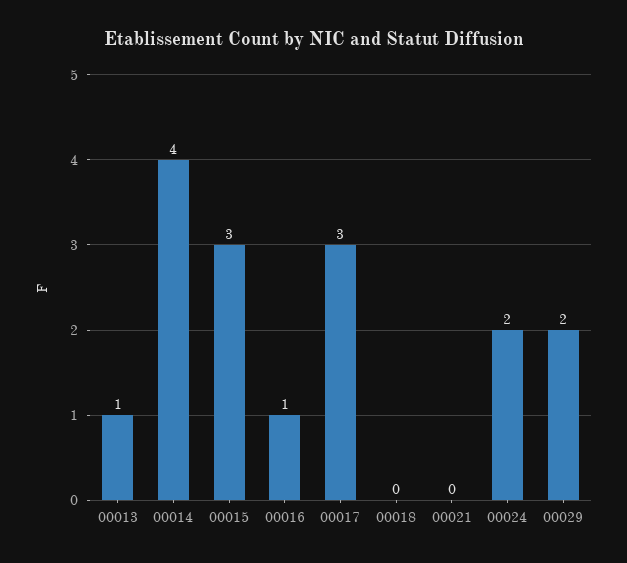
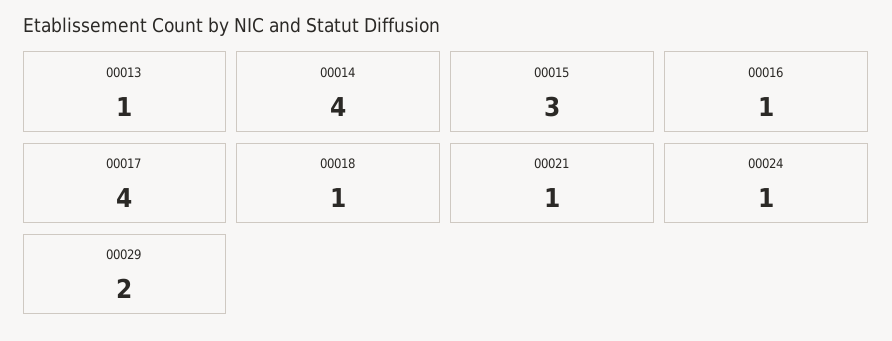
  {
    "00013": 1,
    "00014": 4,
    "00015": 3,
    "00016": 1,
-   "00017": 3,
+   "00017": 4,
-   "00018": 0,
+   "00018": 1,
-   "00021": 0,
+   "00021": 1,
-   "00024": 2,
+   "00024": 1,
    "00029": 2
  }

